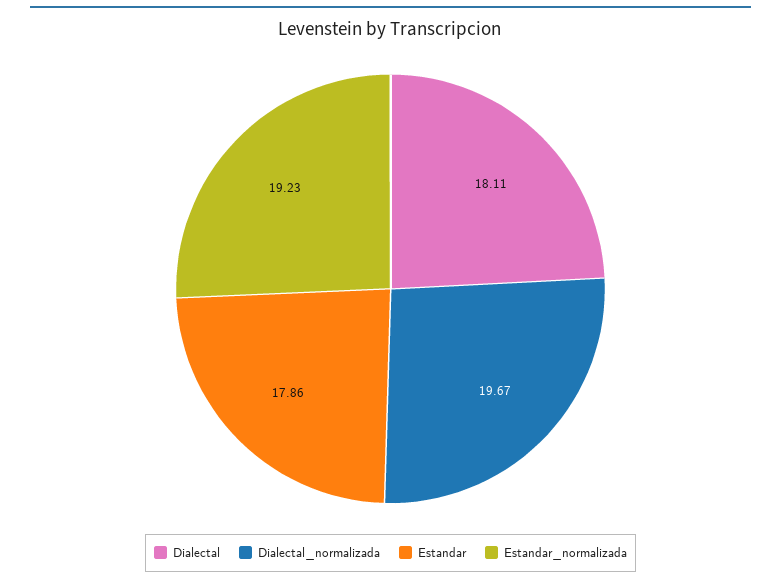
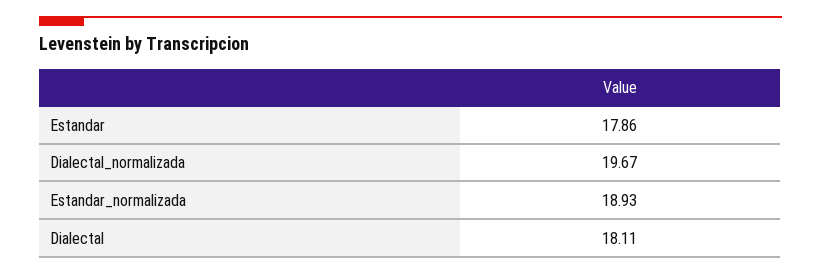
  {
    "Dialectal": 18.11,
    "Dialectal_normalizada": 19.67,
    "Estandar": 17.86,
-   "Estandar_normalizada": 19.23
+   "Estandar_normalizada": 18.93
  }

